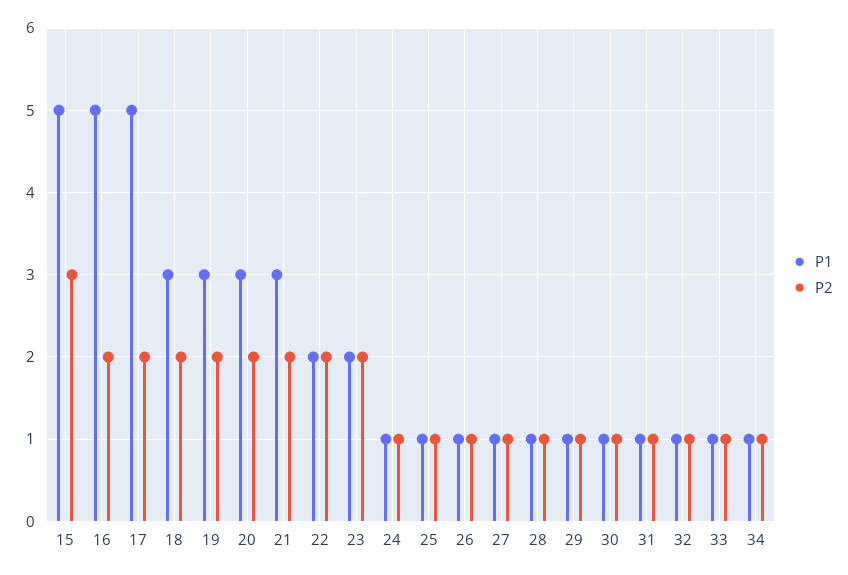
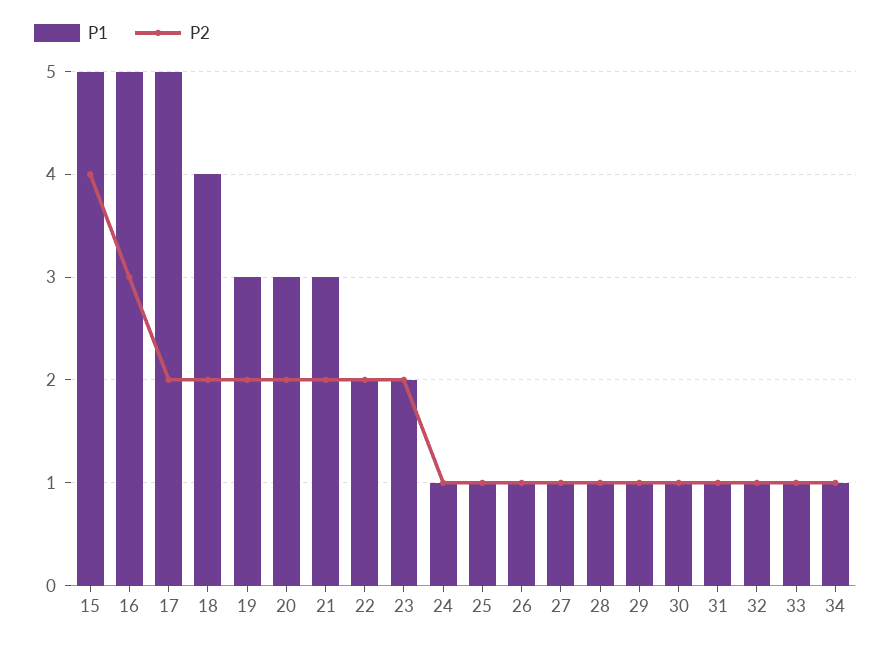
  {
    "P1": {
      "15": 5,
      "16": 5,
      "17": 5,
-     "18": 3,
+     "18": 4,
      "19": 3,
      "20": 3,
      "21": 3,
      "22": 2,
      "23": 2,
      "24": 1,
      "25": 1,
      "26": 1,
      "27": 1,
      "28": 1,
      "29": 1,
      "30": 1,
      "31": 1,
      "32": 1,
      "33": 1,
      "34": 1
    },
    "P2": {
-     "15": 3,
+     "15": 4,
-     "16": 2,
+     "16": 3,
      "17": 2,
      "18": 2,
      "19": 2,
      "20": 2,
      "21": 2,
      "22": 2,
      "23": 2,
      "24": 1,
      "25": 1,
      "26": 1,
      "27": 1,
      "28": 1,
      "29": 1,
      "30": 1,
      "31": 1,
      "32": 1,
      "33": 1,
      "34": 1
    }
  }

